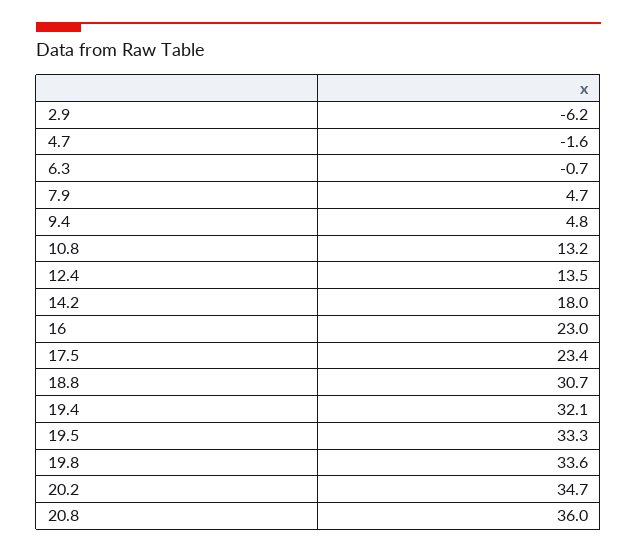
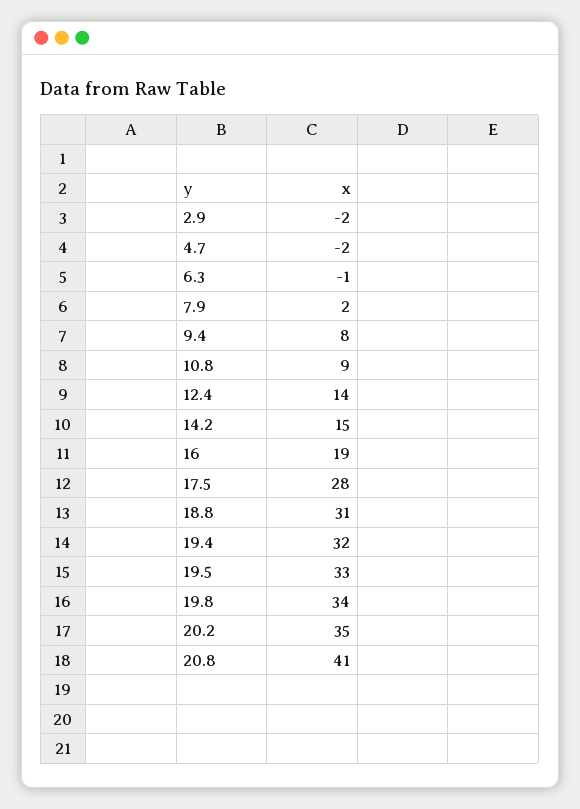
  {
-   "2.9": -6.2,
+   "2.9": -2,
    "4.7": -1.6,
    "6.3": -0.7,
-   "7.9": 4.7,
+   "7.9": 2,
-   "9.4": 4.8,
+   "9.4": 8,
-   "10.8": 13.2,
+   "10.8": 9,
    "12.4": 13.5,
-   "14.2": 18,
+   "14.2": 15,
-   "16": 23,
+   "16": 19,
-   "17.5": 23.4,
+   "17.5": 28,
    "18.8": 30.7,
    "19.4": 32.1,
    "19.5": 33.3,
    "19.8": 33.6,
    "20.2": 34.7,
-   "20.8": 36
+   "20.8": 41
  }

